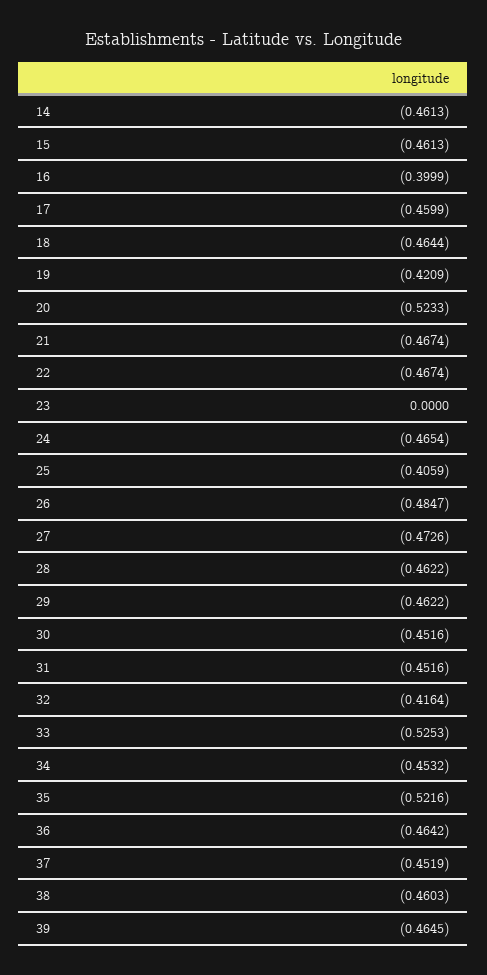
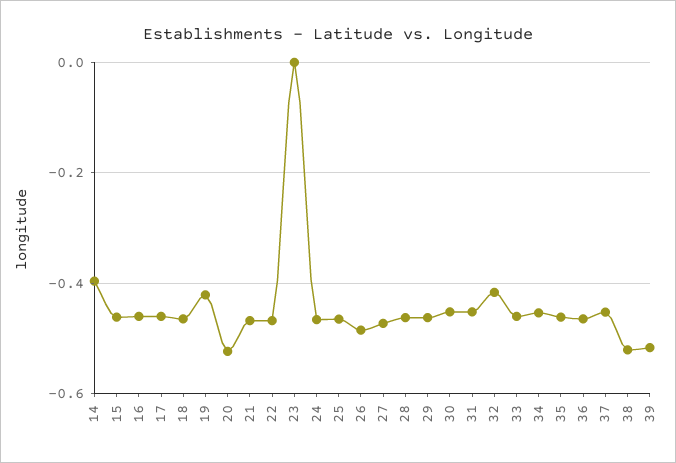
  {
-   "14": -0.4613,
+   "14": -0.4,
    "15": -0.4613,
-   "16": -0.3999,
+   "16": -0.46,
    "17": -0.4599,
    "18": -0.4644,
    "19": -0.4209,
    "20": -0.5233,
    "21": -0.4674,
    "22": -0.4674,
    "23": 0,
    "24": -0.4654,
-   "25": -0.4059,
+   "25": -0.46,
    "26": -0.4847,
    "27": -0.4726,
    "28": -0.4622,
    "29": -0.4622,
    "30": -0.4516,
    "31": -0.4516,
    "32": -0.4164,
-   "33": -0.5253,
+   "33": -0.46,
    "34": -0.4532,
-   "35": -0.5216,
+   "35": -0.46,
    "36": -0.4642,
    "37": -0.4519,
-   "38": -0.4603,
+   "38": -0.52,
-   "39": -0.4645
+   "39": -0.52
  }

